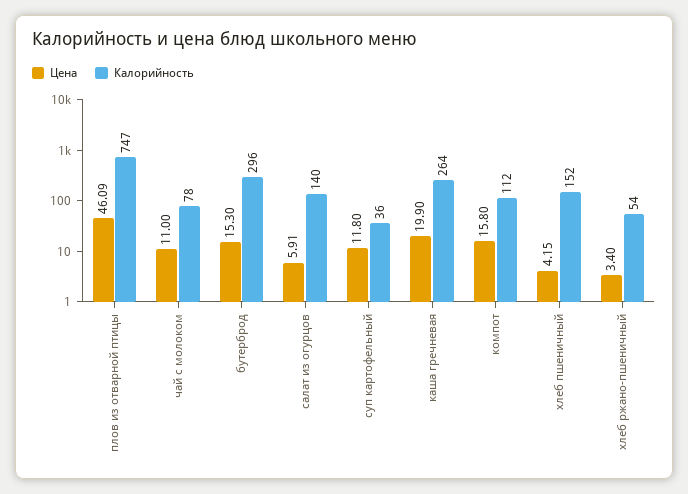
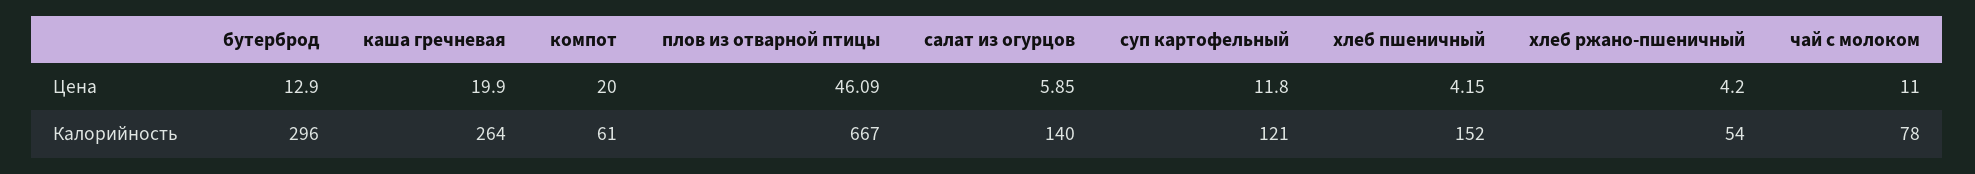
  {
    "Цена": {
      "плов из отварной птицы": 46.09,
      "чай с молоком": 11,
-     "бутерброд": 15.3,
+     "бутерброд": 12.9,
-     "салат из огурцов": 5.91,
+     "салат из огурцов": 5.85,
      "суп картофельный": 11.8,
      "каша гречневая": 19.9,
-     "компот": 15.8,
+     "компот": 20,
      "хлеб пшеничный": 4.15,
-     "хлеб ржано-пшеничный": 3.4
+     "хлеб ржано-пшеничный": 4.2
    },
    "Калорийность": {
-     "плов из отварной птицы": 747,
+     "плов из отварной птицы": 667,
      "чай с молоком": 78,
      "бутерброд": 296,
      "салат из огурцов": 140,
-     "суп картофельный": 36,
+     "суп картофельный": 121,
      "каша гречневая": 264,
-     "компот": 112,
+     "компот": 61,
      "хлеб пшеничный": 152,
      "хлеб ржано-пшеничный": 54
    }
  }

